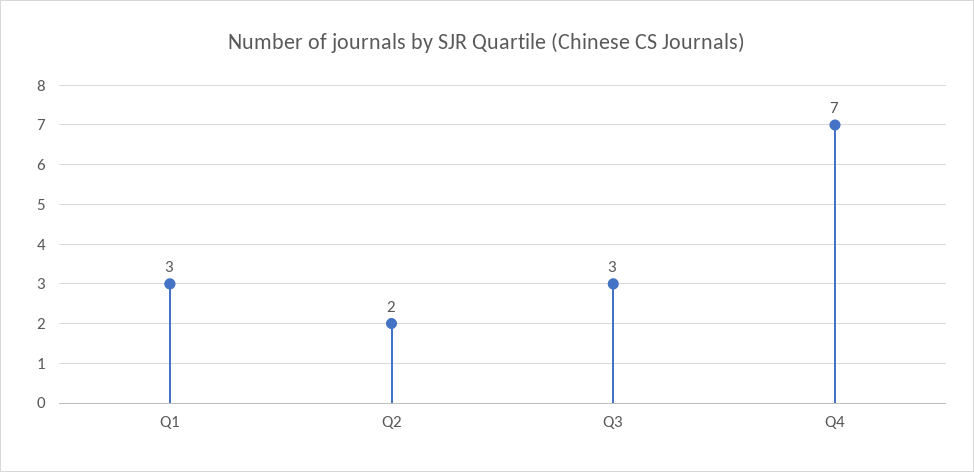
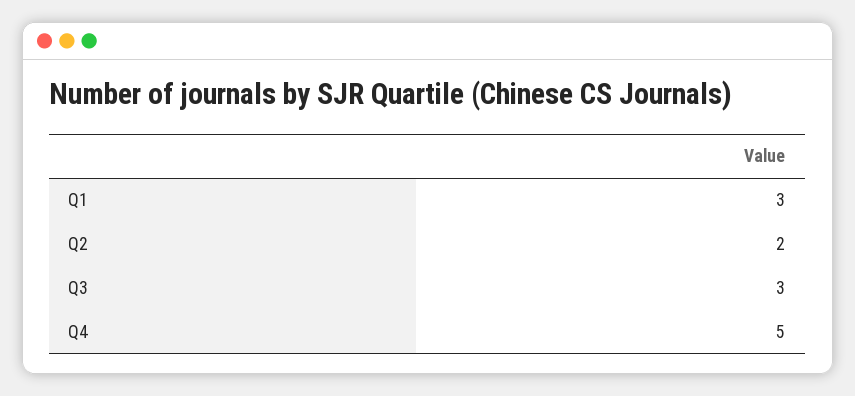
  {
    "Q1": 3,
    "Q2": 2,
    "Q3": 3,
-   "Q4": 7
+   "Q4": 5
  }

